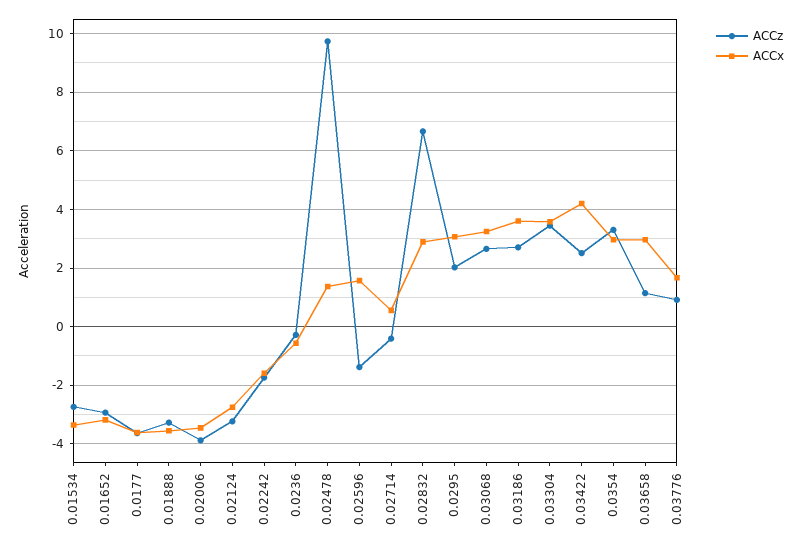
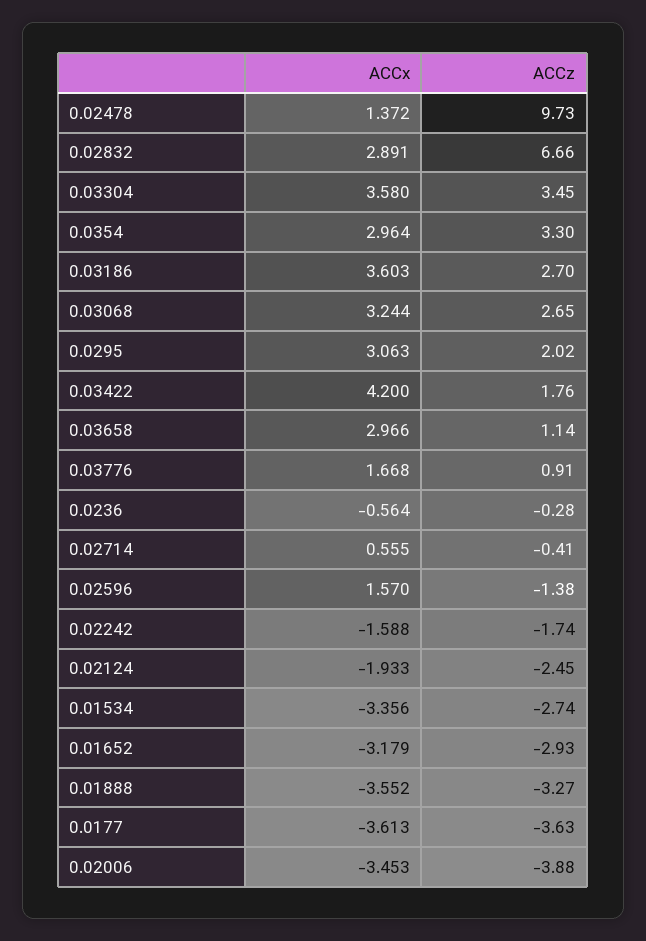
  {
    "ACCz": {
      "0.01534": -2.74,
      "0.01652": -2.93,
      "0.0177": -3.63,
      "0.01888": -3.27,
      "0.02006": -3.88,
-     "0.02124": -3.25,
+     "0.02124": -2.45,
      "0.02242": -1.74,
      "0.0236": -0.28,
      "0.02478": 9.73,
      "0.02596": -1.38,
      "0.02714": -0.41,
      "0.02832": 6.66,
      "0.0295": 2.02,
      "0.03068": 2.65,
      "0.03186": 2.7,
      "0.03304": 3.45,
-     "0.03422": 2.5,
+     "0.03422": 1.76,
      "0.0354": 3.3,
      "0.03658": 1.14,
      "0.03776": 0.91
    },
    "ACCx": {
      "0.01534": -3.356,
      "0.01652": -3.179,
      "0.0177": -3.613,
      "0.01888": -3.552,
      "0.02006": -3.453,
-     "0.02124": -2.75,
+     "0.02124": -1.933,
      "0.02242": -1.588,
      "0.0236": -0.564,
      "0.02478": 1.372,
      "0.02596": 1.57,
      "0.02714": 0.555,
      "0.02832": 2.891,
      "0.0295": 3.063,
      "0.03068": 3.244,
      "0.03186": 3.603,
      "0.03304": 3.58,
      "0.03422": 4.2,
      "0.0354": 2.964,
      "0.03658": 2.966,
      "0.03776": 1.668
    }
  }

